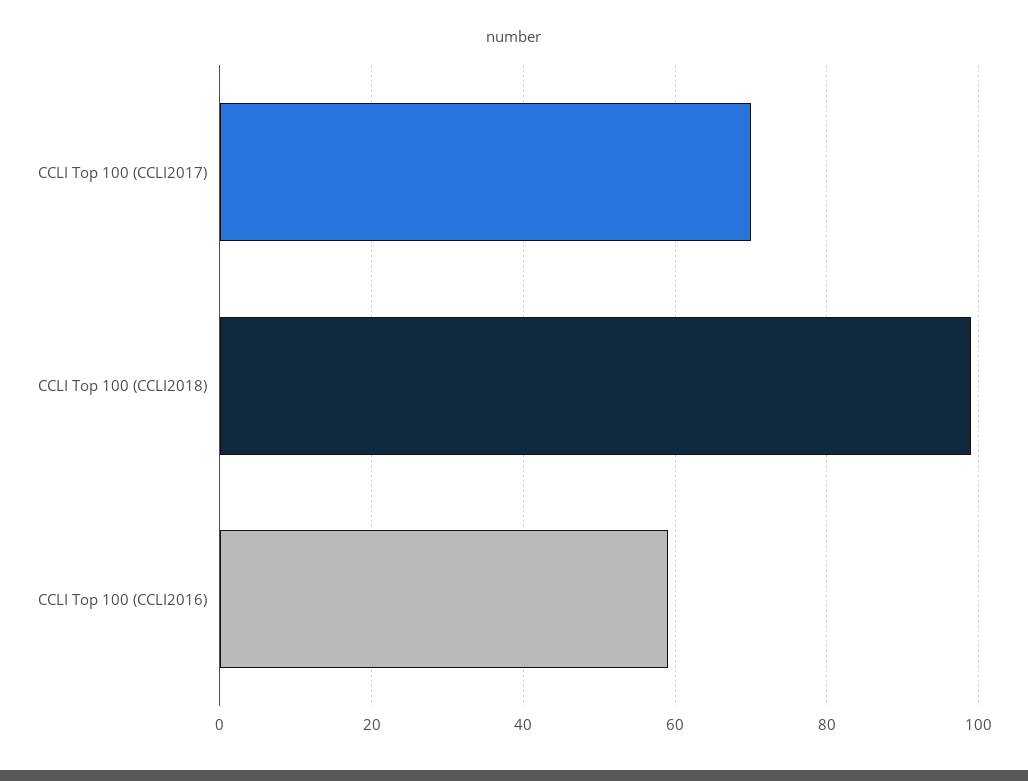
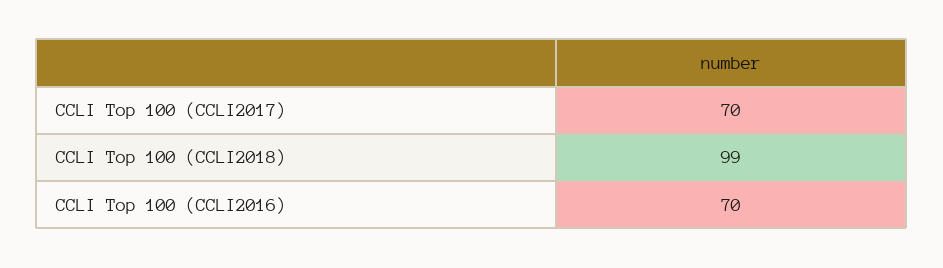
  {
    "CCLI Top 100 (CCLI2017)": 70,
    "CCLI Top 100 (CCLI2018)": 99,
-   "CCLI Top 100 (CCLI2016)": 60
+   "CCLI Top 100 (CCLI2016)": 70
  }

